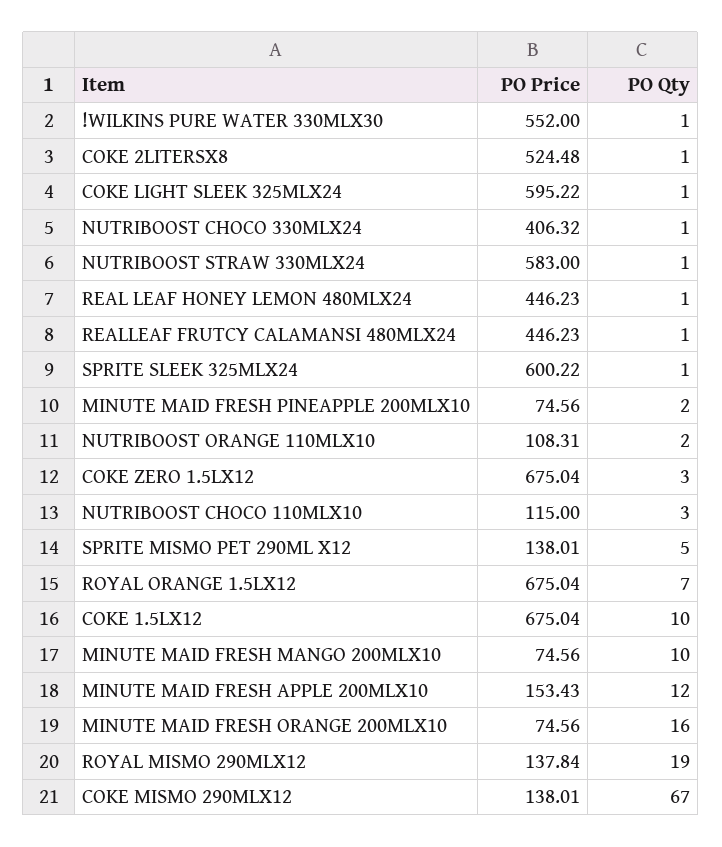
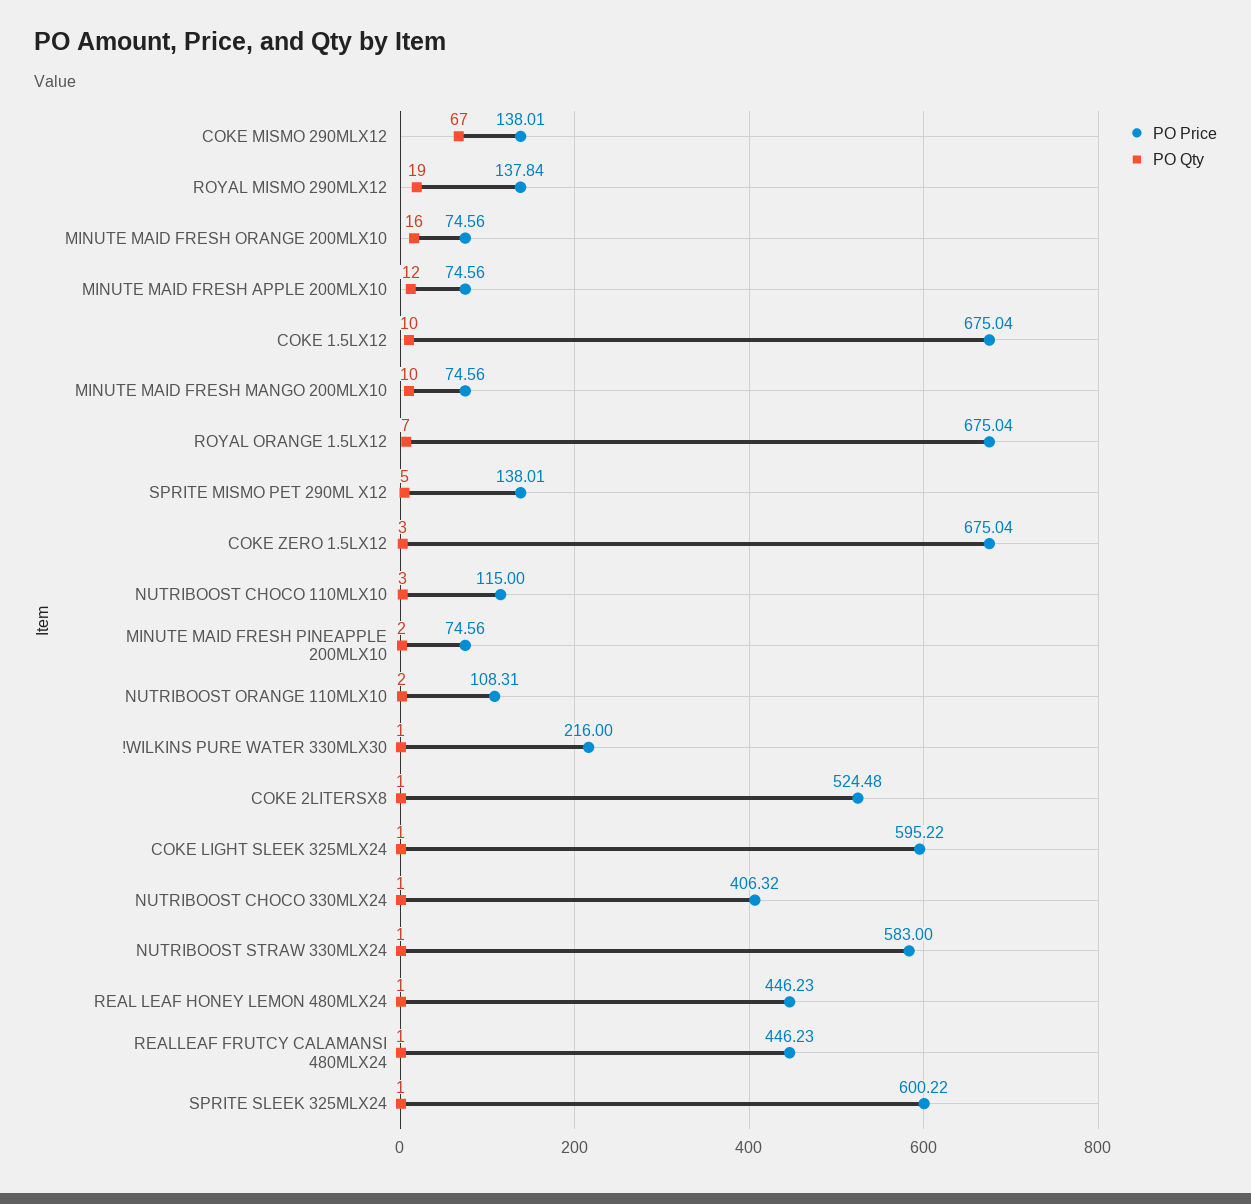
  {
    "PO Price": {
-     "!WILKINS PURE WATER 330MLX30": 552,
+     "!WILKINS PURE WATER 330MLX30": 216,
      "COKE 2LITERSX8": 524.48,
      "COKE LIGHT SLEEK 325MLX24": 595.22,
      "NUTRIBOOST CHOCO 330MLX24": 406.32,
      "NUTRIBOOST STRAW 330MLX24": 583,
      "REAL LEAF HONEY LEMON 480MLX24": 446.23,
      "REALLEAF FRUTCY CALAMANSI 480MLX24": 446.23,
      "SPRITE SLEEK 325MLX24": 600.22,
      "MINUTE MAID FRESH PINEAPPLE 200MLX10": 74.56,
      "NUTRIBOOST ORANGE 110MLX10": 108.31,
      "COKE ZERO 1.5LX12": 675.04,
      "NUTRIBOOST CHOCO 110MLX10": 115,
      "SPRITE MISMO PET 290ML X12": 138.01,
      "ROYAL ORANGE 1.5LX12": 675.04,
      "COKE 1.5LX12": 675.04,
      "MINUTE MAID FRESH MANGO 200MLX10": 74.56,
-     "MINUTE MAID FRESH APPLE 200MLX10": 153.43,
+     "MINUTE MAID FRESH APPLE 200MLX10": 74.56,
      "MINUTE MAID FRESH ORANGE 200MLX10": 74.56,
      "ROYAL MISMO 290MLX12": 137.84,
      "COKE MISMO 290MLX12": 138.01
    },
    "PO Qty": {
      "!WILKINS PURE WATER 330MLX30": 1,
      "COKE 2LITERSX8": 1,
      "COKE LIGHT SLEEK 325MLX24": 1,
      "NUTRIBOOST CHOCO 330MLX24": 1,
      "NUTRIBOOST STRAW 330MLX24": 1,
      "REAL LEAF HONEY LEMON 480MLX24": 1,
      "REALLEAF FRUTCY CALAMANSI 480MLX24": 1,
      "SPRITE SLEEK 325MLX24": 1,
      "MINUTE MAID FRESH PINEAPPLE 200MLX10": 2,
      "NUTRIBOOST ORANGE 110MLX10": 2,
      "COKE ZERO 1.5LX12": 3,
      "NUTRIBOOST CHOCO 110MLX10": 3,
      "SPRITE MISMO PET 290ML X12": 5,
      "ROYAL ORANGE 1.5LX12": 7,
      "COKE 1.5LX12": 10,
      "MINUTE MAID FRESH MANGO 200MLX10": 10,
      "MINUTE MAID FRESH APPLE 200MLX10": 12,
      "MINUTE MAID FRESH ORANGE 200MLX10": 16,
      "ROYAL MISMO 290MLX12": 19,
      "COKE MISMO 290MLX12": 67
    }
  }

